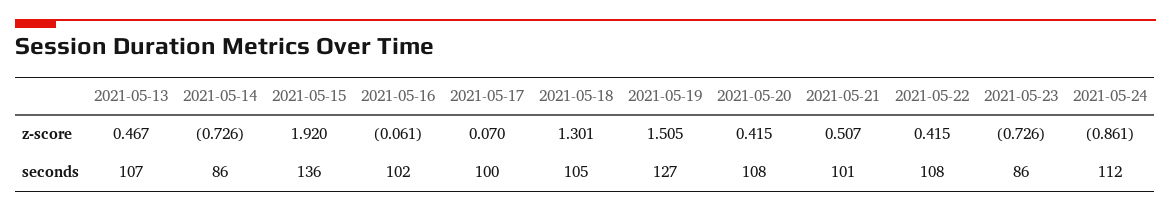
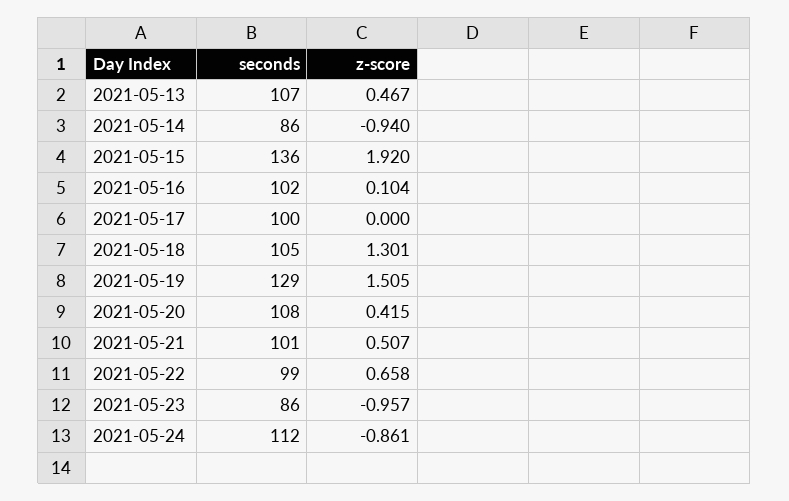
  {
    "2021-05-13": {
      "z-score": 0.467,
      "seconds": 107
    },
    "2021-05-14": {
-     "z-score": -0.726,
+     "z-score": -0.94,
      "seconds": 86
    },
    "2021-05-15": {
      "z-score": 1.92,
      "seconds": 136
    },
    "2021-05-16": {
-     "z-score": -0.061,
+     "z-score": 0.104,
      "seconds": 102
    },
    "2021-05-17": {
-     "z-score": 0.07,
+     "z-score": 0,
      "seconds": 100
    },
    "2021-05-18": {
      "z-score": 1.301,
      "seconds": 105
    },
    "2021-05-19": {
      "z-score": 1.505,
-     "seconds": 127
+     "seconds": 129
    },
    "2021-05-20": {
      "z-score": 0.415,
      "seconds": 108
    },
    "2021-05-21": {
      "z-score": 0.507,
      "seconds": 101
    },
    "2021-05-22": {
-     "z-score": 0.415,
+     "z-score": 0.658,
-     "seconds": 108
+     "seconds": 99
    },
    "2021-05-23": {
-     "z-score": -0.726,
+     "z-score": -0.957,
      "seconds": 86
    },
    "2021-05-24": {
      "z-score": -0.861,
      "seconds": 112
    }
  }

